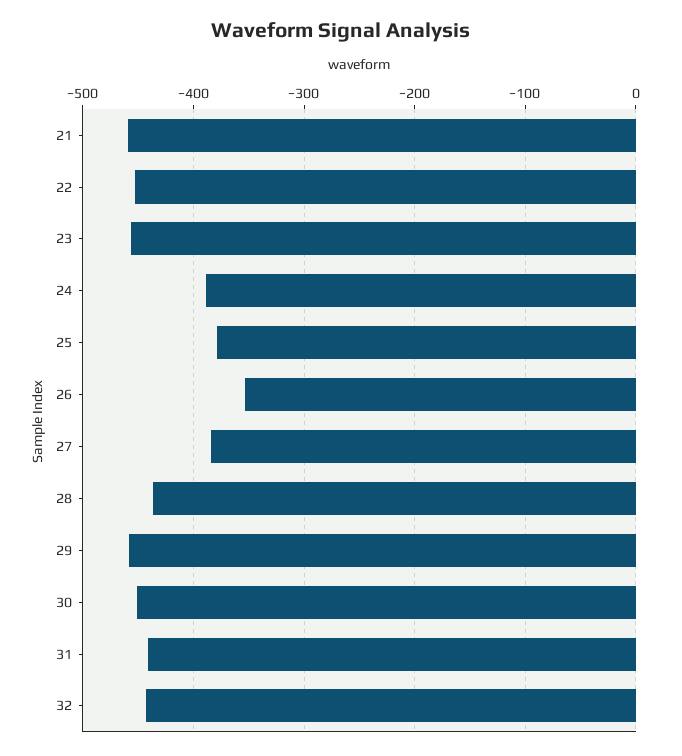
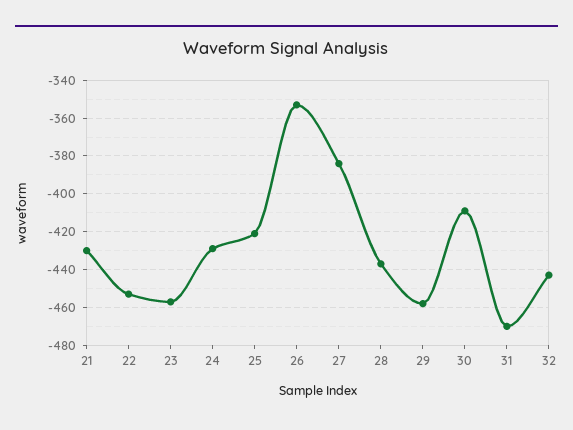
  {
-   "21": -460,
+   "21": -430,
    "22": -455,
    "23": -455,
-   "24": -390,
+   "24": -430,
-   "25": -380,
+   "25": -420,
    "26": -355,
    "27": -385,
    "28": -435,
    "29": -460,
-   "30": -450,
+   "30": -410,
-   "31": -440,
+   "31": -470,
    "32": -445
  }

